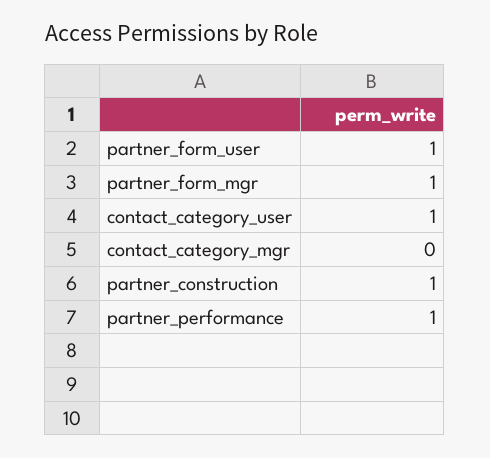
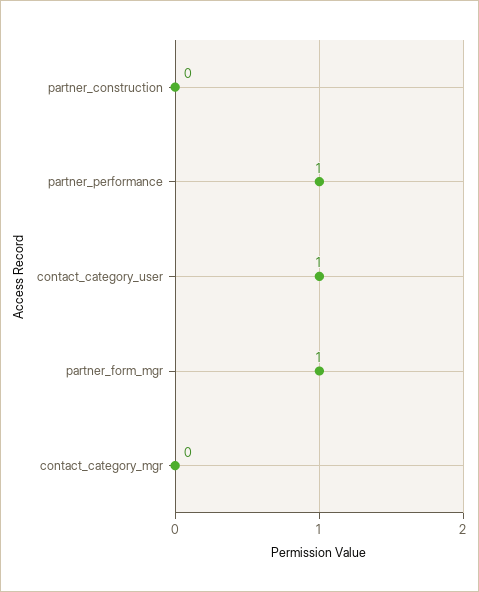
  {
-   "partner_form_user": 1,
    "partner_form_mgr": 1,
    "contact_category_user": 1,
    "contact_category_mgr": 0,
-   "partner_construction": 1,
+   "partner_construction": 0,
    "partner_performance": 1
  }

